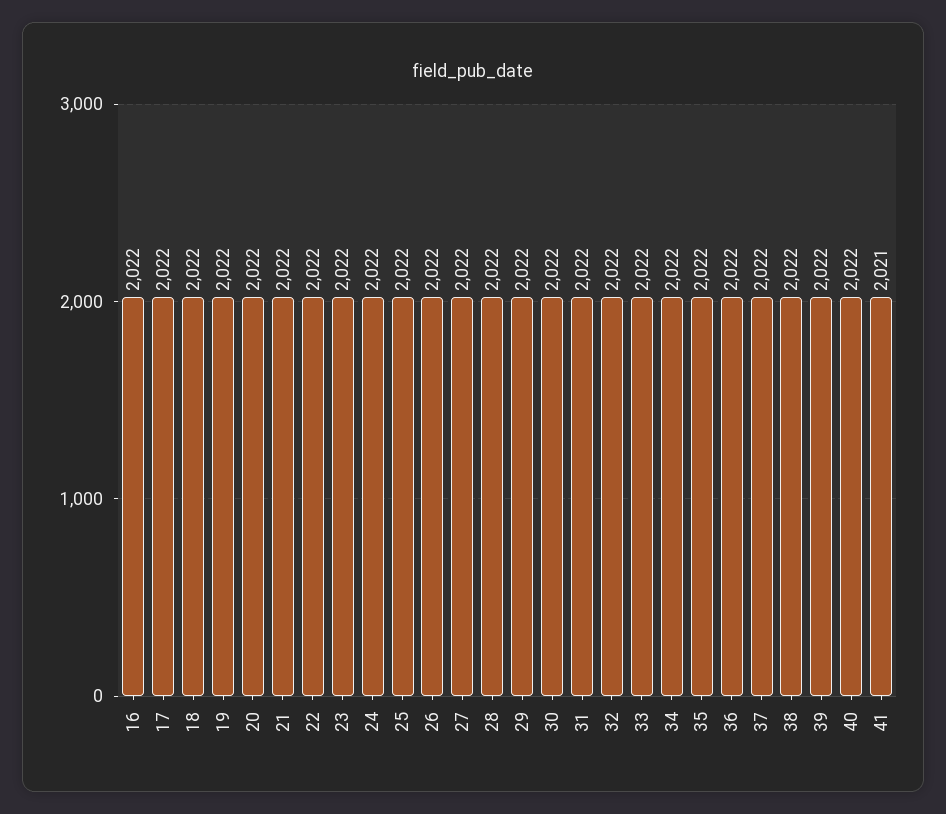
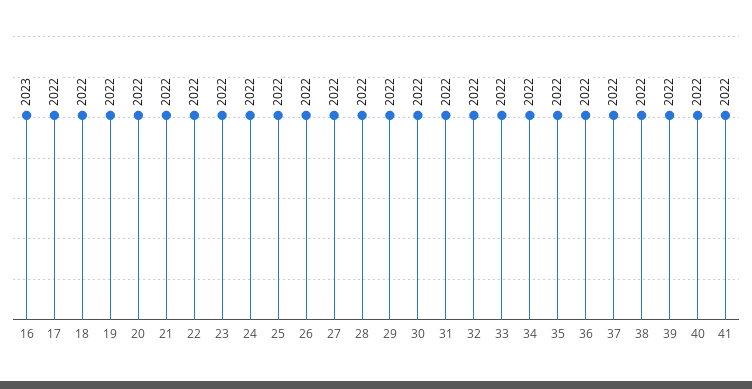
  {
-   "16": 2022,
+   "16": 2023,
    "17": 2022,
    "18": 2022,
    "19": 2022,
    "20": 2022,
    "21": 2022,
    "22": 2022,
    "23": 2022,
    "24": 2022,
    "25": 2022,
    "26": 2022,
    "27": 2022,
    "28": 2022,
    "29": 2022,
    "30": 2022,
    "31": 2022,
    "32": 2022,
    "33": 2022,
    "34": 2022,
    "35": 2022,
    "36": 2022,
    "37": 2022,
    "38": 2022,
    "39": 2022,
    "40": 2022,
-   "41": 2021
+   "41": 2022
  }

